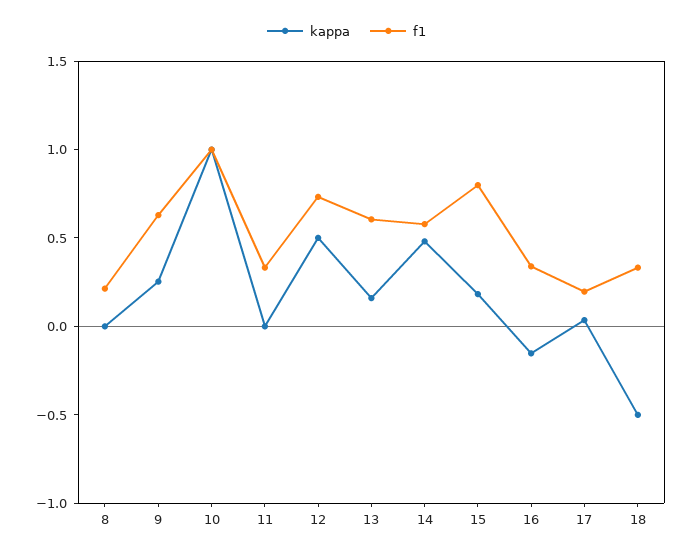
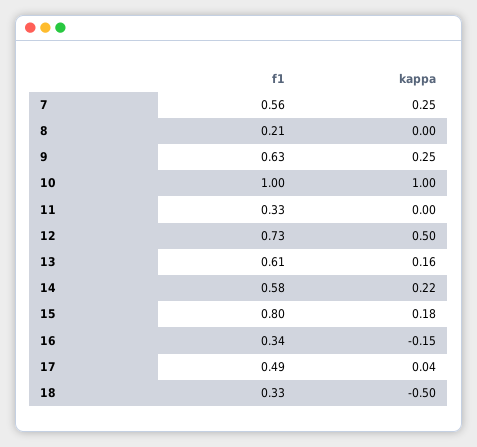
  {
    "kappa": {
      "8": 0,
      "9": 0.25,
      "10": 1,
      "11": 0,
      "12": 0.5,
      "13": 0.16,
-     "14": 0.5,
+     "14": 0.22,
      "15": 0.18,
      "16": -0.15,
      "17": 0.04,
-     "18": -0.5
+     "18": -0.5,
+     "7": 0.25
    },
    "f1": {
      "8": 0.21,
      "9": 0.63,
      "10": 1,
      "11": 0.33,
      "12": 0.73,
      "13": 0.61,
      "14": 0.58,
      "15": 0.8,
      "16": 0.34,
-     "17": 0.2,
+     "17": 0.49,
-     "18": 0.33
+     "18": 0.33,
+     "7": 0.56
    }
  }

